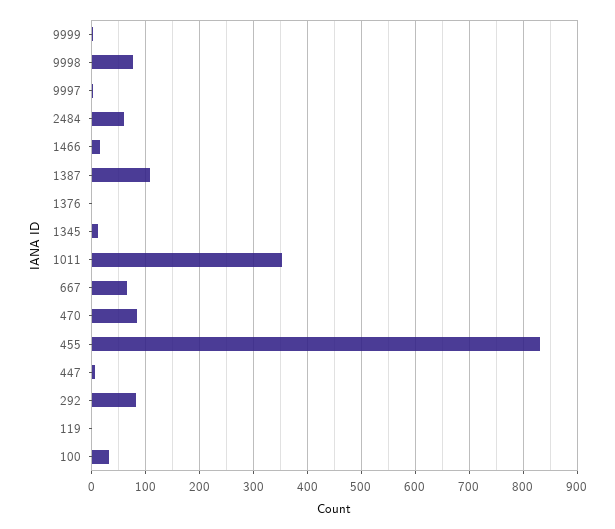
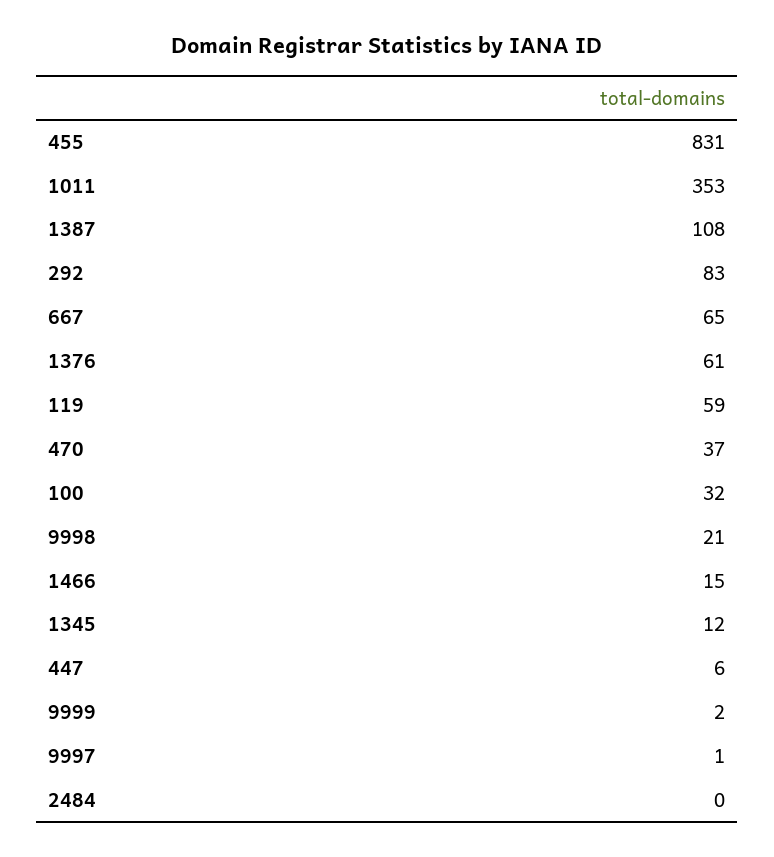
  {
    "9999": 2,
-   "9998": 80,
+   "9998": 21,
    "9997": 1,
-   "2484": 60,
+   "2484": 0,
    "1466": 15,
    "1387": 108,
-   "1376": 0,
+   "1376": 61,
    "1345": 12,
    "1011": 353,
    "667": 65,
-   "470": 80,
+   "470": 37,
    "455": 831,
    "447": 6,
    "292": 83,
-   "119": 0,
+   "119": 59,
    "100": 32
  }

